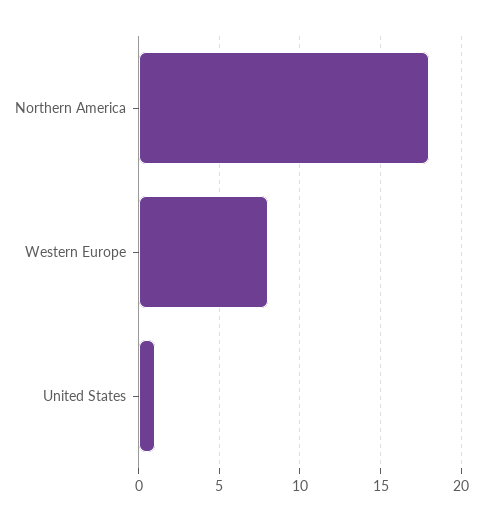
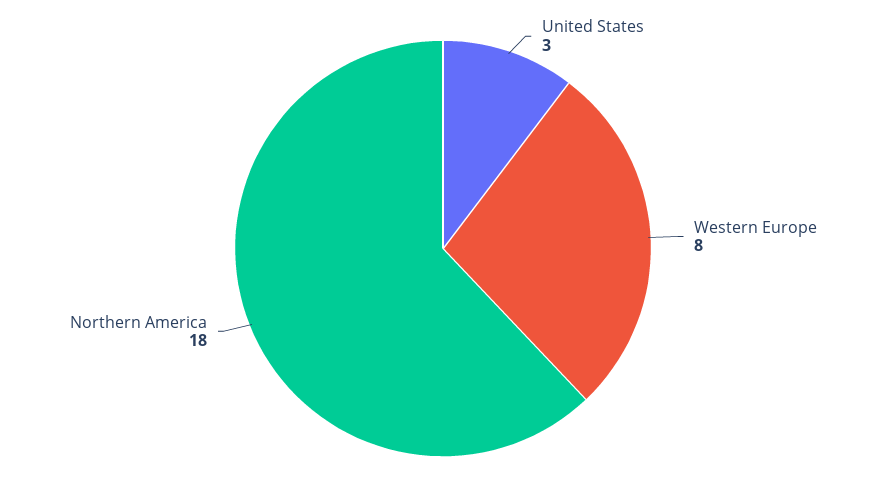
  {
    "Northern America": 18,
    "Western Europe": 8,
-   "United States": 1
+   "United States": 3
  }

